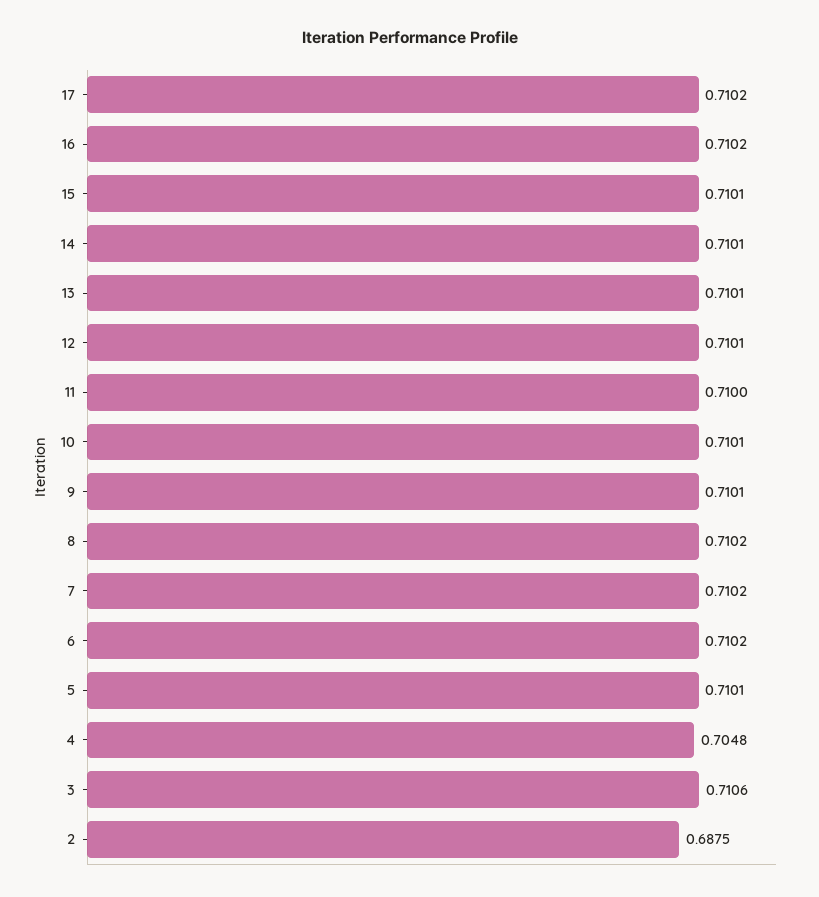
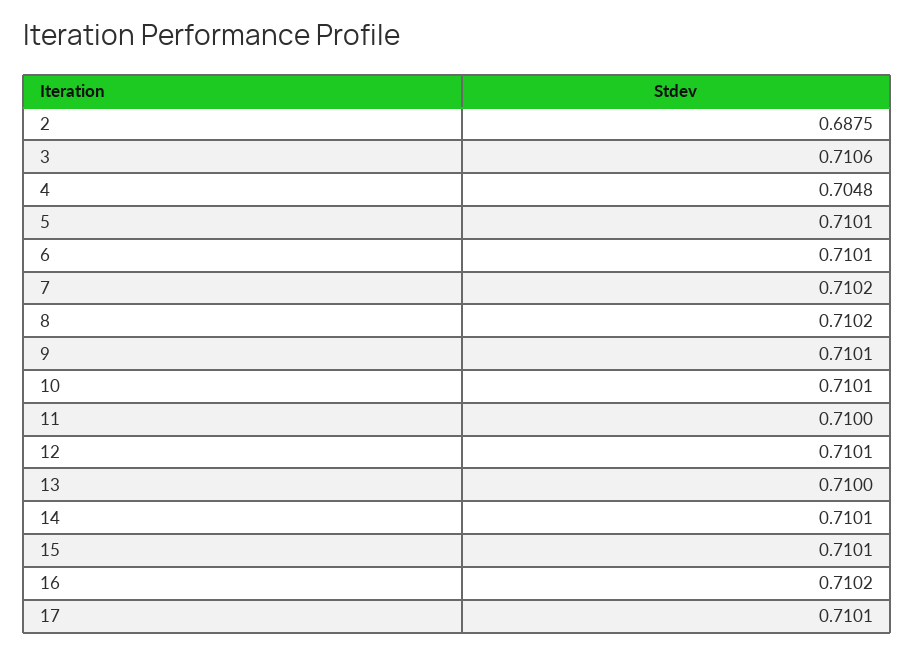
  {
-   "17": 0.7102,
+   "17": 0.7101,
    "16": 0.7102,
    "15": 0.7101,
    "14": 0.7101,
-   "13": 0.7101,
+   "13": 0.71,
    "12": 0.7101,
    "11": 0.71,
    "10": 0.7101,
    "9": 0.7101,
    "8": 0.7102,
    "7": 0.7102,
-   "6": 0.7102,
+   "6": 0.7101,
    "5": 0.7101,
    "4": 0.7048,
    "3": 0.7106,
    "2": 0.6875
  }

